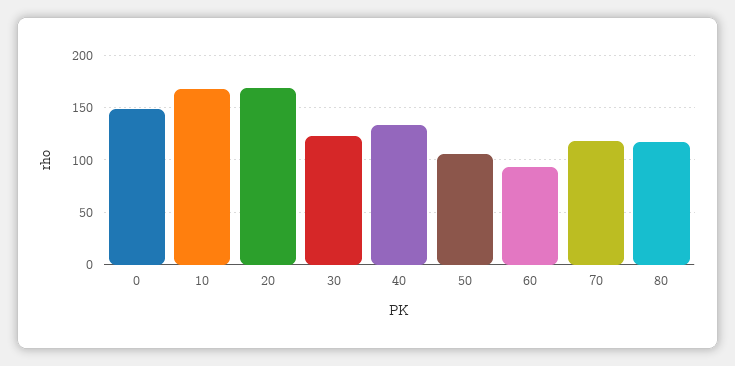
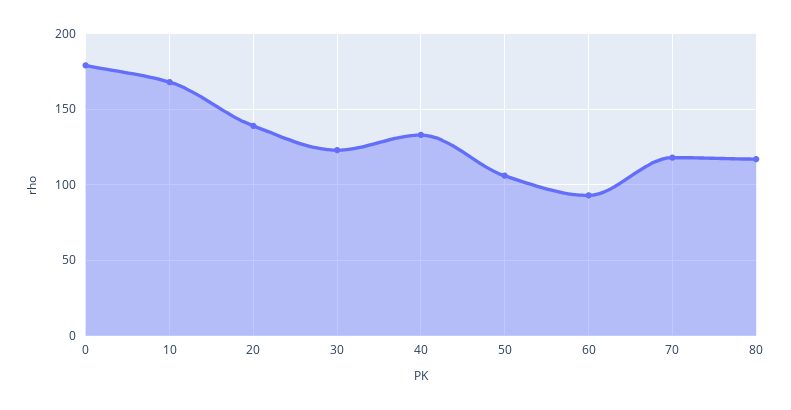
  {
-   "0": 150,
+   "0": 180,
    "10": 170,
-   "20": 170,
+   "20": 140,
    "30": 125,
    "40": 135,
    "50": 105,
    "60": 95,
    "70": 120,
    "80": 115
  }

